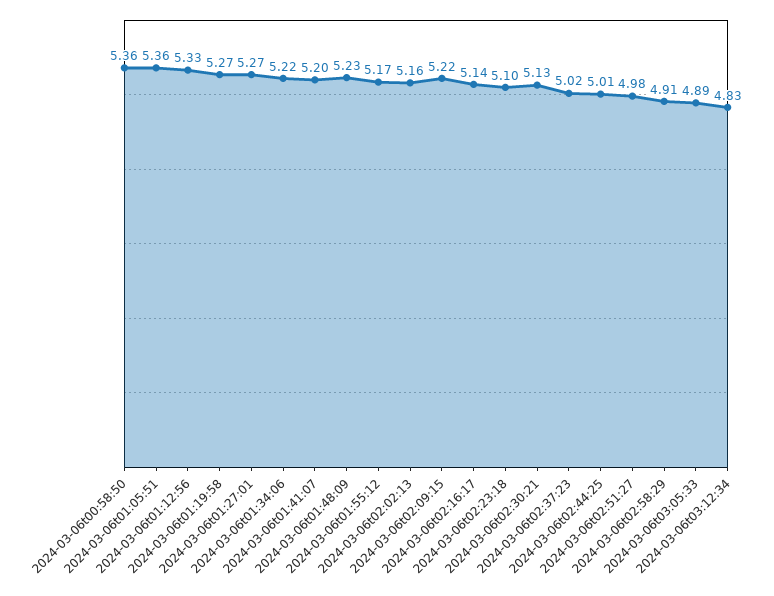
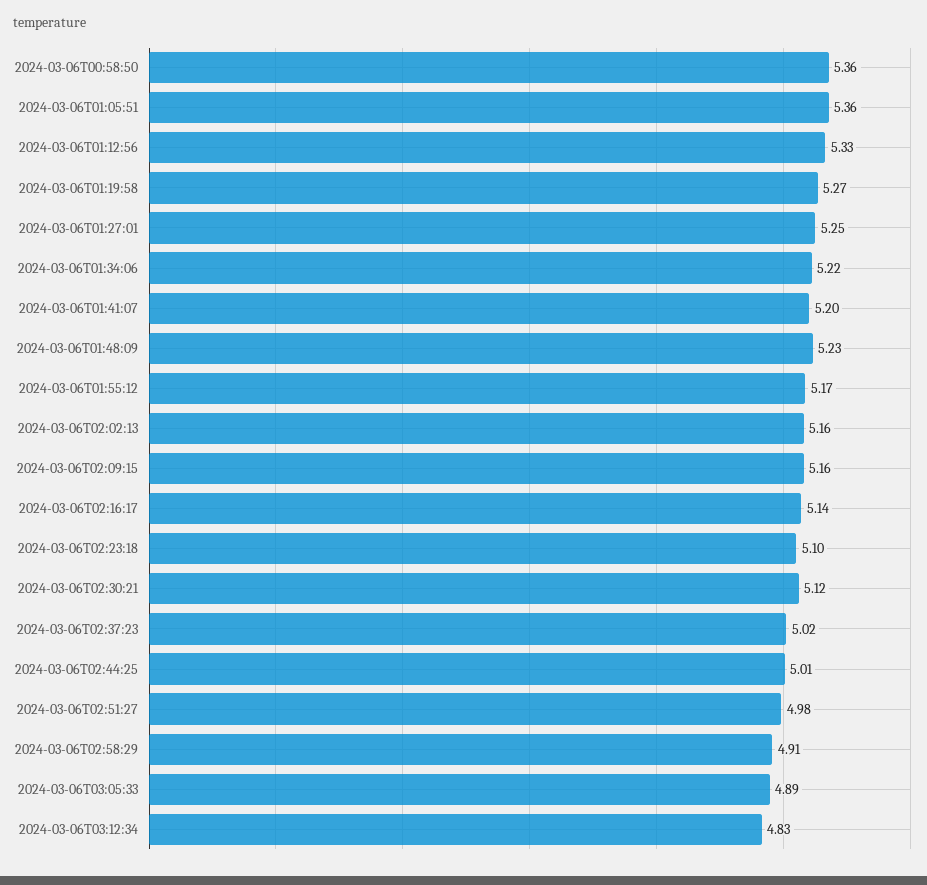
  {
    "2024-03-06t00:58:50": 5.36,
    "2024-03-06t01:05:51": 5.36,
    "2024-03-06t01:12:56": 5.33,
    "2024-03-06t01:19:58": 5.27,
-   "2024-03-06t01:27:01": 5.27,
+   "2024-03-06t01:27:01": 5.25,
    "2024-03-06t01:34:06": 5.22,
    "2024-03-06t01:41:07": 5.2,
    "2024-03-06t01:48:09": 5.23,
    "2024-03-06t01:55:12": 5.17,
    "2024-03-06t02:02:13": 5.16,
-   "2024-03-06t02:09:15": 5.22,
+   "2024-03-06t02:09:15": 5.16,
    "2024-03-06t02:16:17": 5.14,
    "2024-03-06t02:23:18": 5.1,
-   "2024-03-06t02:30:21": 5.13,
+   "2024-03-06t02:30:21": 5.12,
    "2024-03-06t02:37:23": 5.02,
    "2024-03-06t02:44:25": 5.01,
    "2024-03-06t02:51:27": 4.98,
    "2024-03-06t02:58:29": 4.91,
    "2024-03-06t03:05:33": 4.89,
    "2024-03-06t03:12:34": 4.83
  }

